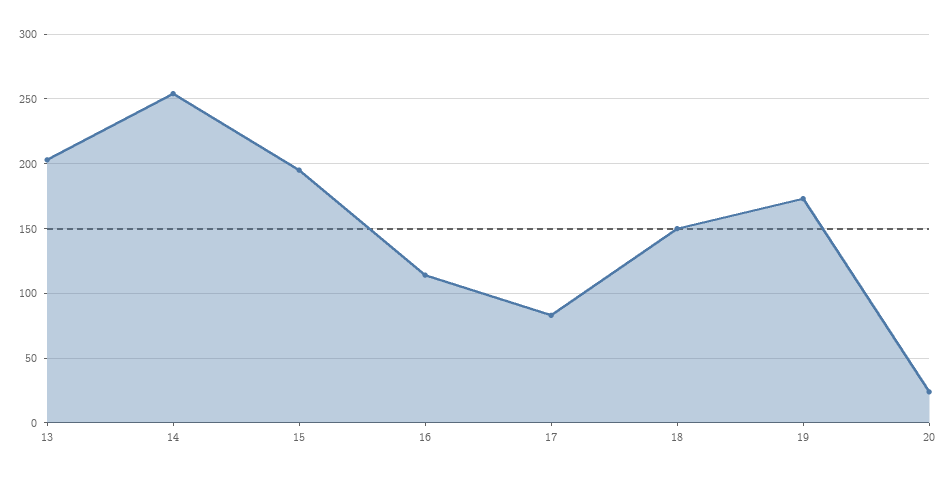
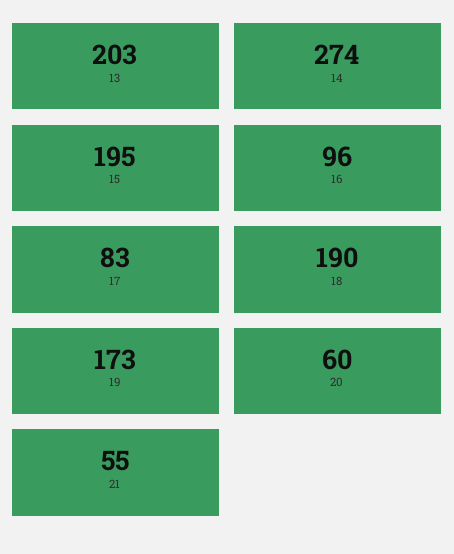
  {
    "13": 203,
-   "14": 255,
+   "14": 274,
    "15": 195,
-   "16": 115,
+   "16": 96,
    "17": 83,
-   "18": 150,
+   "18": 190,
    "19": 173,
-   "20": 25
+   "20": 60,
+   "21": 55
  }

